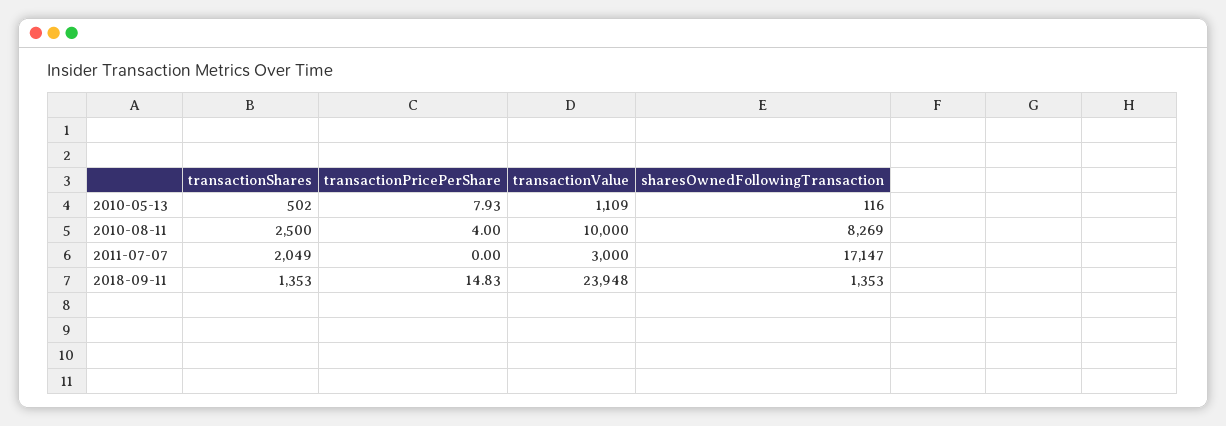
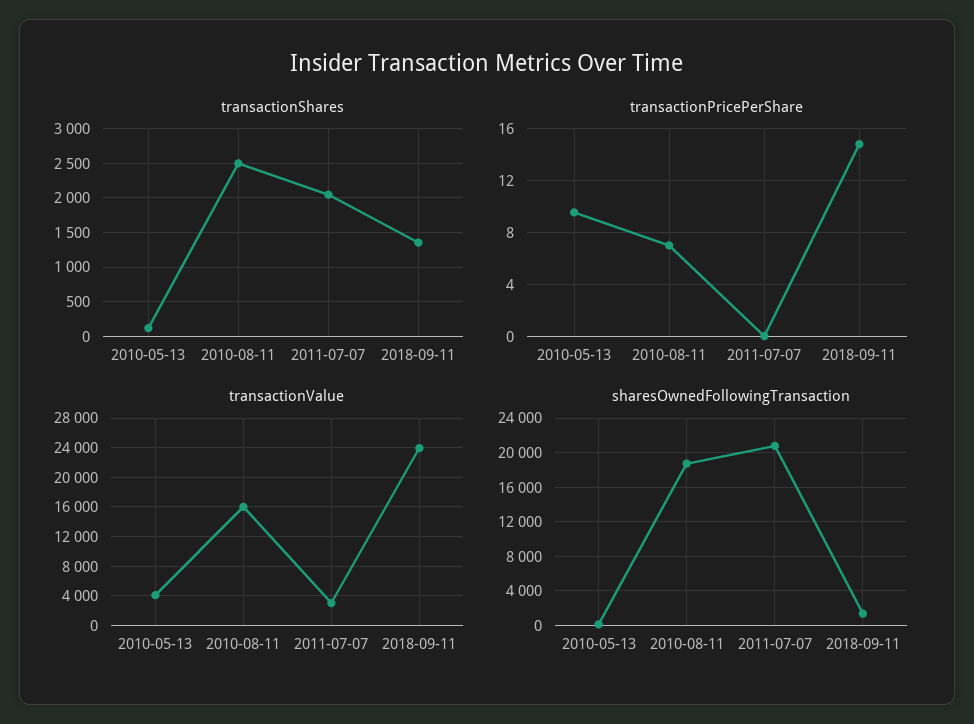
  {
    "transactionShares": {
-     "2010-05-13": 502,
+     "2010-05-13": 100,
      "2010-08-11": 2500,
      "2011-07-07": 2049,
      "2018-09-11": 1353
    },
    "transactionPricePerShare": {
-     "2010-05-13": 7.93,
+     "2010-05-13": 9.5,
-     "2010-08-11": 4,
+     "2010-08-11": 7,
      "2011-07-07": 0,
      "2018-09-11": 14.83
    },
    "transactionValue": {
-     "2010-05-13": 1109,
+     "2010-05-13": 4000,
-     "2010-08-11": 10000,
+     "2010-08-11": 16000,
      "2011-07-07": 3000,
      "2018-09-11": 23948
    },
    "sharesOwnedFollowingTransaction": {
      "2010-05-13": 116,
-     "2010-08-11": 8269,
+     "2010-08-11": 19000,
-     "2011-07-07": 17147,
+     "2011-07-07": 21000,
      "2018-09-11": 1353
    }
  }

